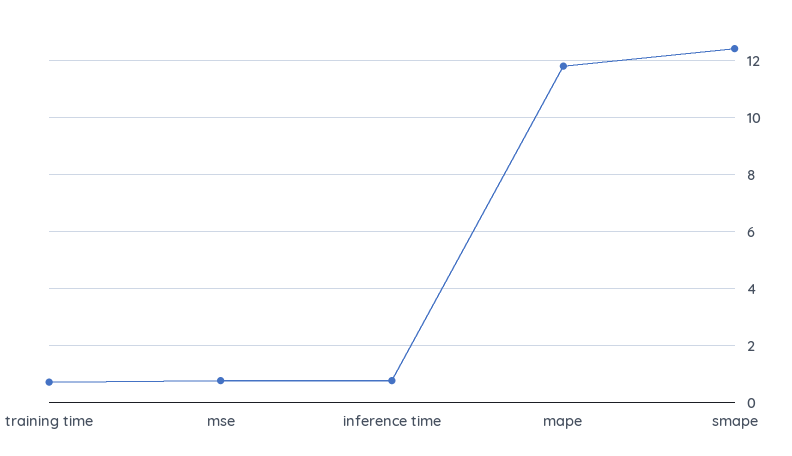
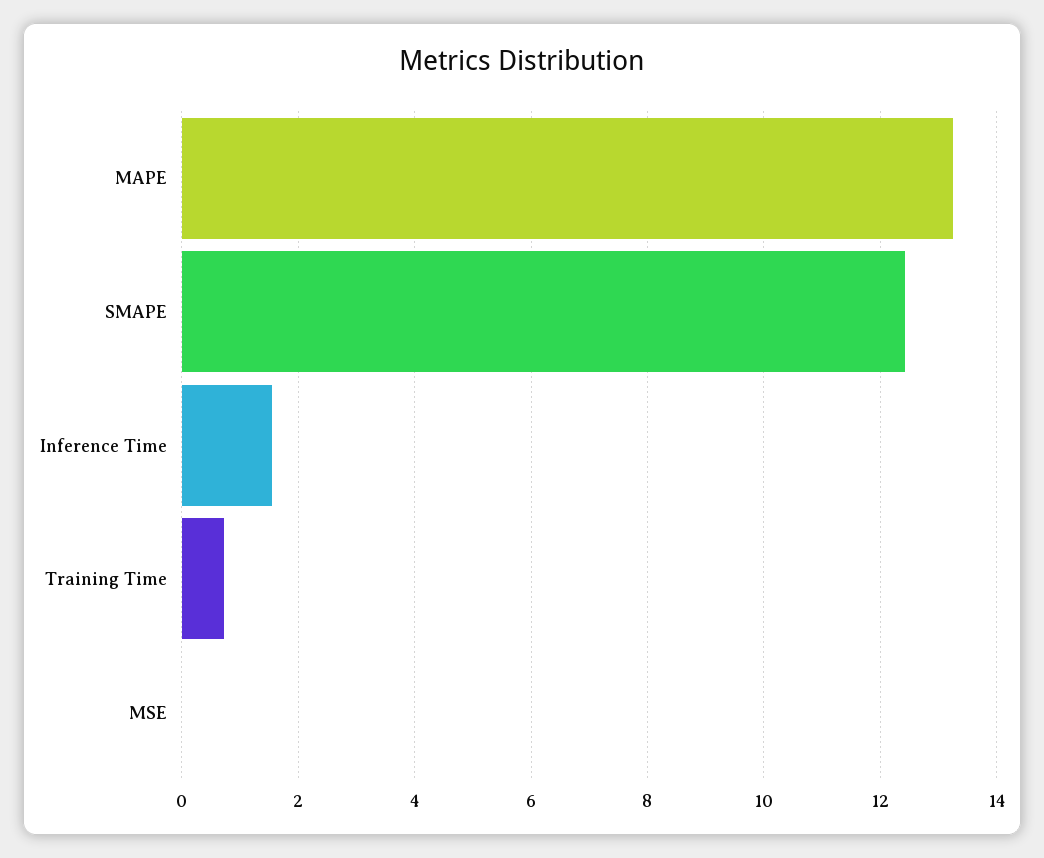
  {
    "training time": 0.8,
-   "mse": 0.75,
+   "mse": 0,
-   "inference time": 0.75,
+   "inference time": 1.6,
-   "mape": 11.75,
+   "mape": 13.2,
    "smape": 12.4
  }

